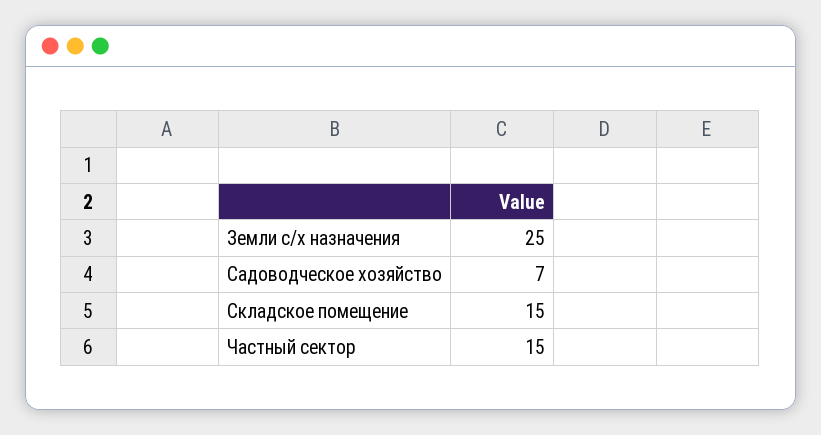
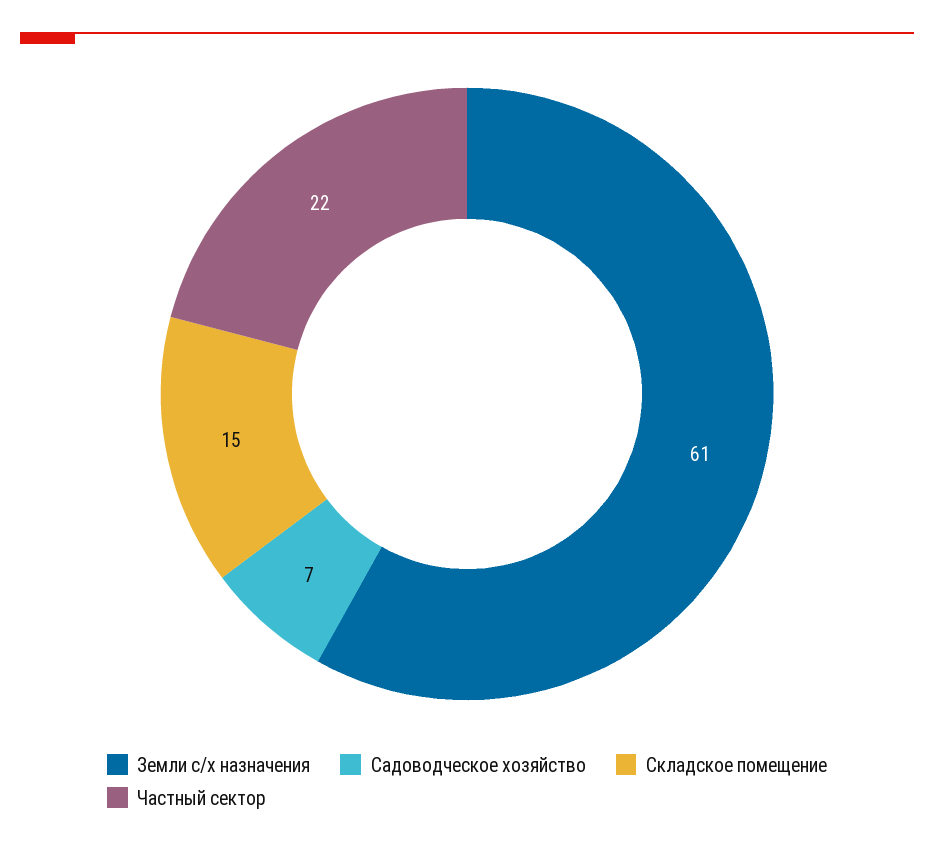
  {
-   "Земли с/х назначения": 25,
+   "Земли с/х назначения": 61,
    "Садоводческое хозяйство": 7,
    "Складское помещение": 15,
-   "Частный сектор": 15
+   "Частный сектор": 22
  }

